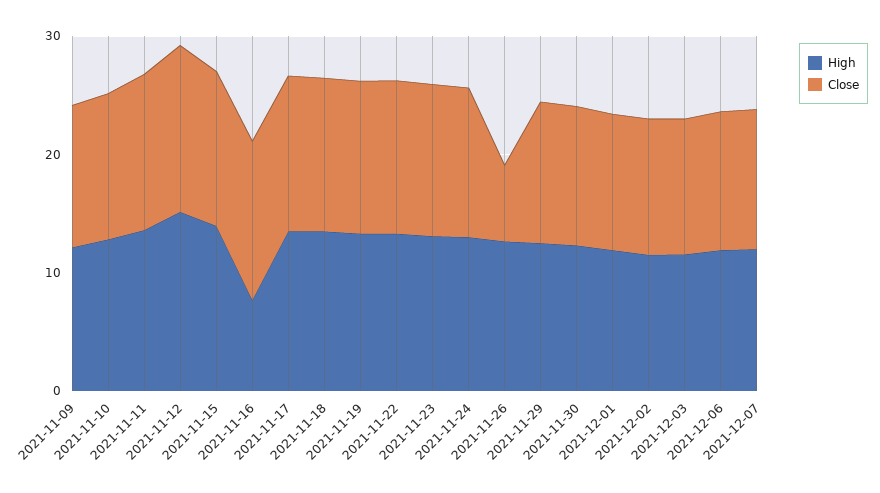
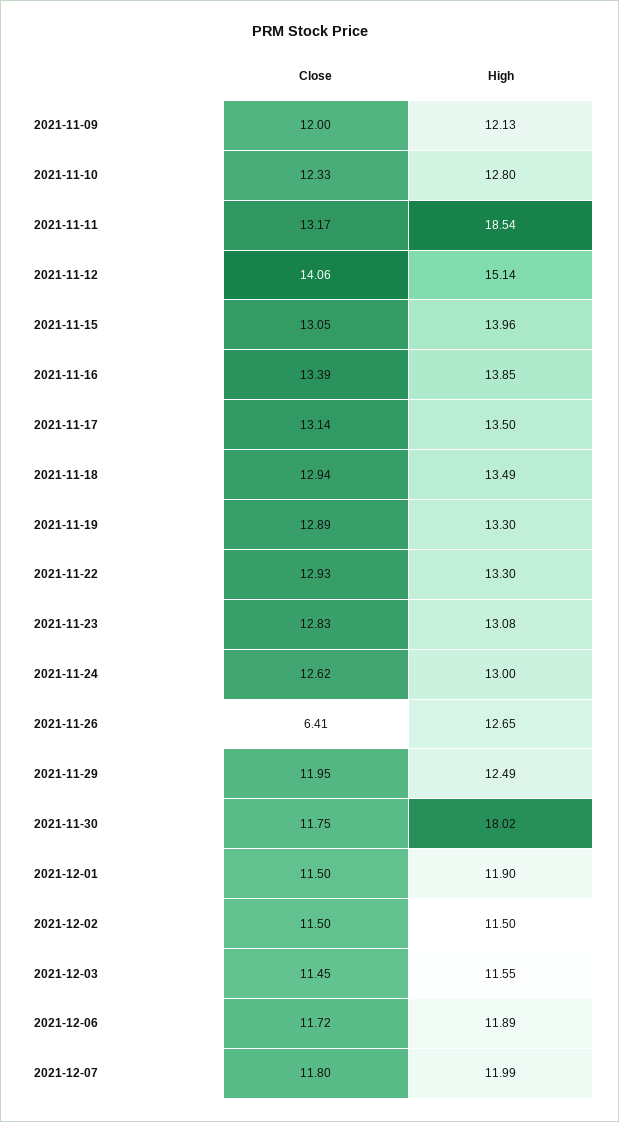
  {
    "High": {
      "2021-11-09": 12.13,
      "2021-11-10": 12.8,
-     "2021-11-11": 14,
+     "2021-11-11": 18.54,
      "2021-11-12": 15.14,
      "2021-11-15": 13.96,
-     "2021-11-16": 8,
+     "2021-11-16": 13.85,
      "2021-11-17": 13.5,
      "2021-11-18": 13.49,
      "2021-11-19": 13.3,
      "2021-11-22": 13.3,
      "2021-11-23": 13.08,
      "2021-11-24": 13,
      "2021-11-26": 12.65,
      "2021-11-29": 12.49,
-     "2021-11-30": 12,
+     "2021-11-30": 18.02,
      "2021-12-01": 11.9,
      "2021-12-02": 11.5,
      "2021-12-03": 11.55,
      "2021-12-06": 11.89,
      "2021-12-07": 11.99
    },
    "Close": {
      "2021-11-09": 12,
      "2021-11-10": 12.33,
      "2021-11-11": 13.17,
      "2021-11-12": 14.06,
      "2021-11-15": 13.05,
      "2021-11-16": 13.39,
      "2021-11-17": 13.14,
      "2021-11-18": 12.94,
      "2021-11-19": 12.89,
      "2021-11-22": 12.93,
      "2021-11-23": 12.83,
      "2021-11-24": 12.62,
      "2021-11-26": 6.41,
      "2021-11-29": 11.95,
      "2021-11-30": 11.75,
      "2021-12-01": 11.5,
      "2021-12-02": 11.5,
      "2021-12-03": 11.45,
      "2021-12-06": 11.72,
      "2021-12-07": 11.8
    }
  }

